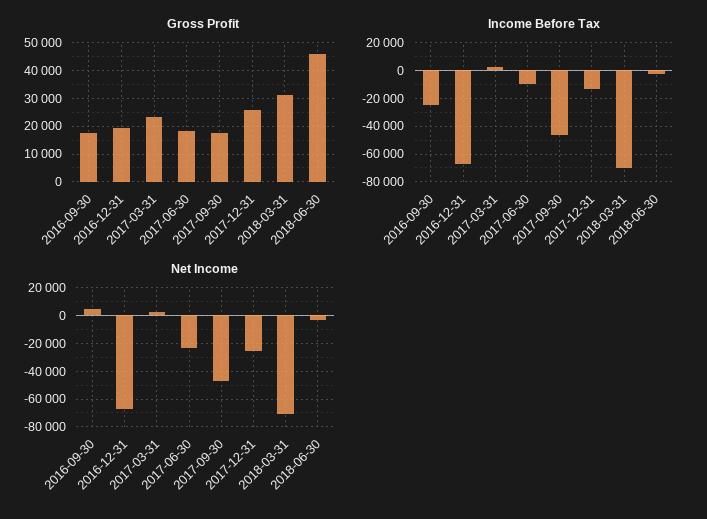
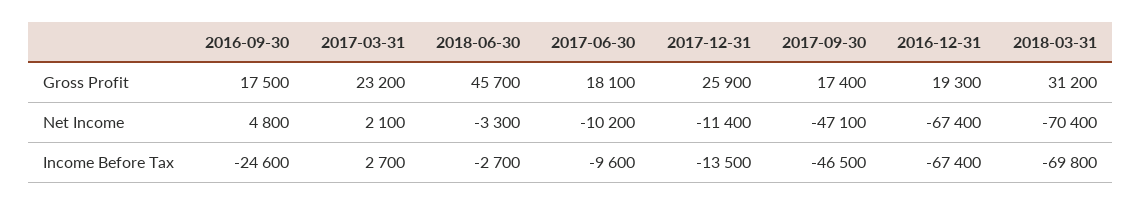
  {
    "Gross Profit": {
      "2016-09-30": 17500,
      "2016-12-31": 19300,
      "2017-03-31": 23200,
      "2017-06-30": 18100,
      "2017-09-30": 17400,
      "2017-12-31": 25900,
      "2018-03-31": 31200,
      "2018-06-30": 45700
    },
    "Income Before Tax": {
      "2016-09-30": -24600,
      "2016-12-31": -67400,
      "2017-03-31": 2700,
      "2017-06-30": -9600,
      "2017-09-30": -46500,
      "2017-12-31": -13500,
      "2018-03-31": -69800,
      "2018-06-30": -2700
    },
    "Net Income": {
      "2016-09-30": 4800,
      "2016-12-31": -67400,
      "2017-03-31": 2100,
-     "2017-06-30": -25000,
+     "2017-06-30": -10200,
      "2017-09-30": -47100,
-     "2017-12-31": -25000,
+     "2017-12-31": -11400,
      "2018-03-31": -70400,
      "2018-06-30": -3300
    }
  }

